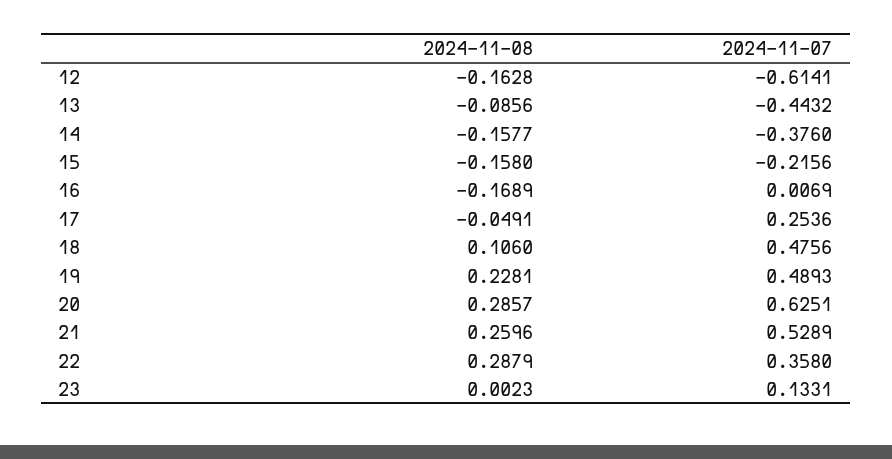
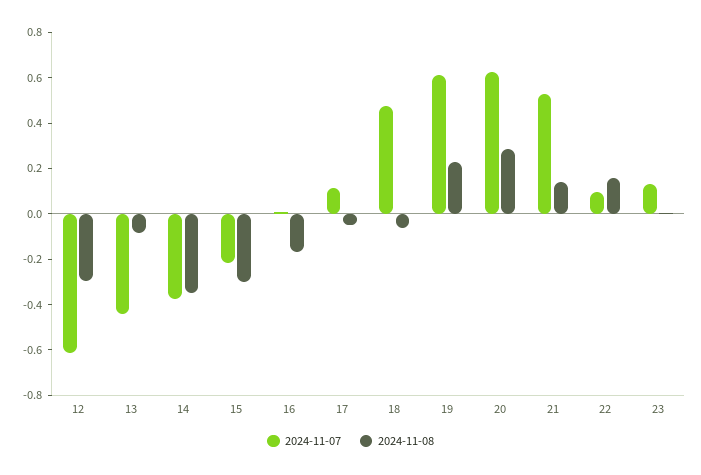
  {
    "2024-11-08": {
-     "12": -0.1628,
+     "12": -0.3,
      "13": -0.0856,
-     "14": -0.1577,
+     "14": -0.35,
-     "15": -0.158,
+     "15": -0.3,
      "16": -0.1689,
      "17": -0.0491,
-     "18": 0.106,
+     "18": -0.05,
      "19": 0.2281,
      "20": 0.2857,
-     "21": 0.2596,
+     "21": 0.15,
-     "22": 0.2879,
+     "22": 0.15,
      "23": 0.0023
    },
    "2024-11-07": {
      "12": -0.6141,
      "13": -0.4432,
      "14": -0.376,
      "15": -0.2156,
      "16": 0.0069,
-     "17": 0.2536,
+     "17": 0.1,
      "18": 0.4756,
-     "19": 0.4893,
+     "19": 0.6,
      "20": 0.6251,
      "21": 0.5289,
-     "22": 0.358,
+     "22": 0.1,
      "23": 0.1331
    }
  }

